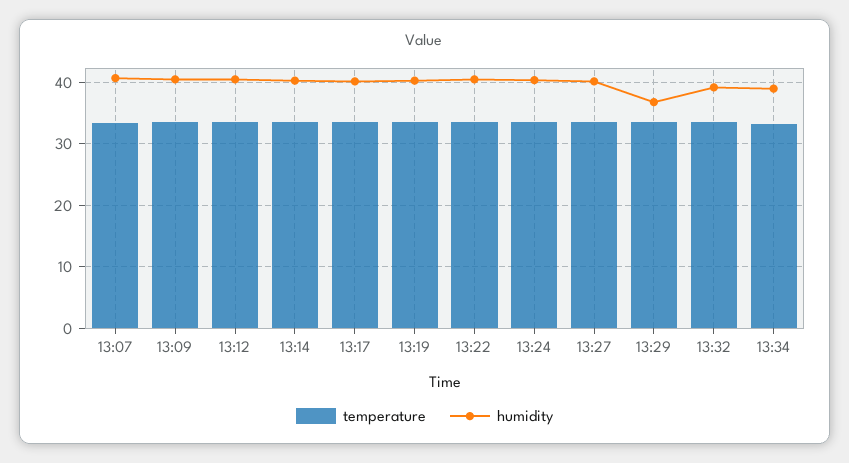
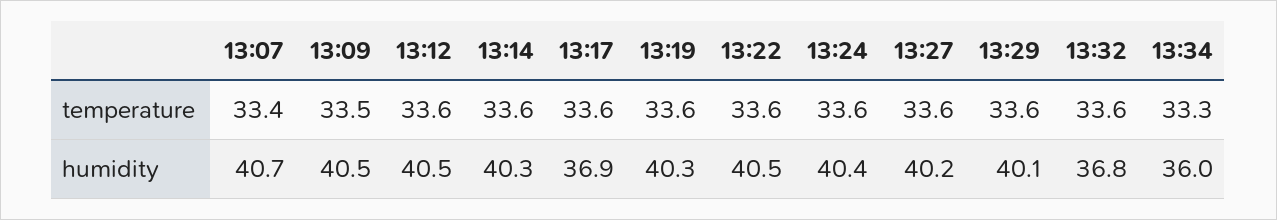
  {
    "temperature": {
      "13:07": 33.4,
      "13:09": 33.5,
      "13:12": 33.6,
      "13:14": 33.6,
      "13:17": 33.6,
      "13:19": 33.6,
      "13:22": 33.6,
      "13:24": 33.6,
      "13:27": 33.6,
      "13:29": 33.6,
      "13:32": 33.6,
      "13:34": 33.3
    },
    "humidity": {
      "13:07": 40.7,
      "13:09": 40.5,
      "13:12": 40.5,
      "13:14": 40.3,
-     "13:17": 40,
+     "13:17": 36.9,
      "13:19": 40.3,
      "13:22": 40.5,
      "13:24": 40.4,
      "13:27": 40.2,
-     "13:29": 37,
+     "13:29": 40.1,
-     "13:32": 39,
+     "13:32": 36.8,
-     "13:34": 39
+     "13:34": 36
    }
  }

